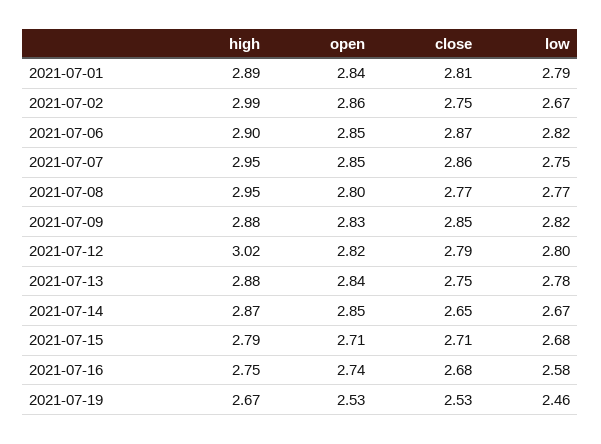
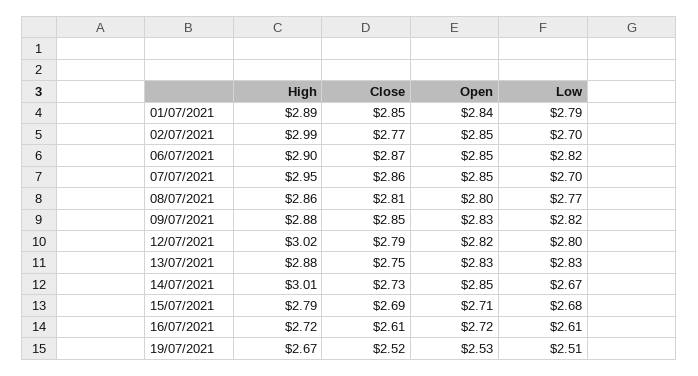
  {
    "high": {
      "2021-07-01": 2.89,
      "2021-07-02": 2.99,
      "2021-07-06": 2.9,
      "2021-07-07": 2.95,
-     "2021-07-08": 2.95,
+     "2021-07-08": 2.86,
      "2021-07-09": 2.88,
      "2021-07-12": 3.02,
      "2021-07-13": 2.88,
-     "2021-07-14": 2.87,
+     "2021-07-14": 3.01,
      "2021-07-15": 2.79,
-     "2021-07-16": 2.75,
+     "2021-07-16": 2.72,
      "2021-07-19": 2.67
    },
    "open": {
      "2021-07-01": 2.84,
-     "2021-07-02": 2.86,
+     "2021-07-02": 2.85,
      "2021-07-06": 2.85,
      "2021-07-07": 2.85,
      "2021-07-08": 2.8,
      "2021-07-09": 2.83,
      "2021-07-12": 2.82,
-     "2021-07-13": 2.84,
+     "2021-07-13": 2.83,
      "2021-07-14": 2.85,
      "2021-07-15": 2.71,
-     "2021-07-16": 2.74,
+     "2021-07-16": 2.72,
      "2021-07-19": 2.53
    },
    "close": {
-     "2021-07-01": 2.81,
+     "2021-07-01": 2.85,
-     "2021-07-02": 2.75,
+     "2021-07-02": 2.77,
      "2021-07-06": 2.87,
      "2021-07-07": 2.86,
-     "2021-07-08": 2.77,
+     "2021-07-08": 2.81,
      "2021-07-09": 2.85,
      "2021-07-12": 2.79,
      "2021-07-13": 2.75,
-     "2021-07-14": 2.65,
+     "2021-07-14": 2.73,
-     "2021-07-15": 2.71,
+     "2021-07-15": 2.69,
-     "2021-07-16": 2.68,
+     "2021-07-16": 2.61,
-     "2021-07-19": 2.53
+     "2021-07-19": 2.52
    },
    "low": {
      "2021-07-01": 2.79,
-     "2021-07-02": 2.67,
+     "2021-07-02": 2.7,
      "2021-07-06": 2.82,
-     "2021-07-07": 2.75,
+     "2021-07-07": 2.7,
      "2021-07-08": 2.77,
      "2021-07-09": 2.82,
      "2021-07-12": 2.8,
-     "2021-07-13": 2.78,
+     "2021-07-13": 2.83,
      "2021-07-14": 2.67,
      "2021-07-15": 2.68,
-     "2021-07-16": 2.58,
+     "2021-07-16": 2.61,
-     "2021-07-19": 2.46
+     "2021-07-19": 2.51
    }
  }

